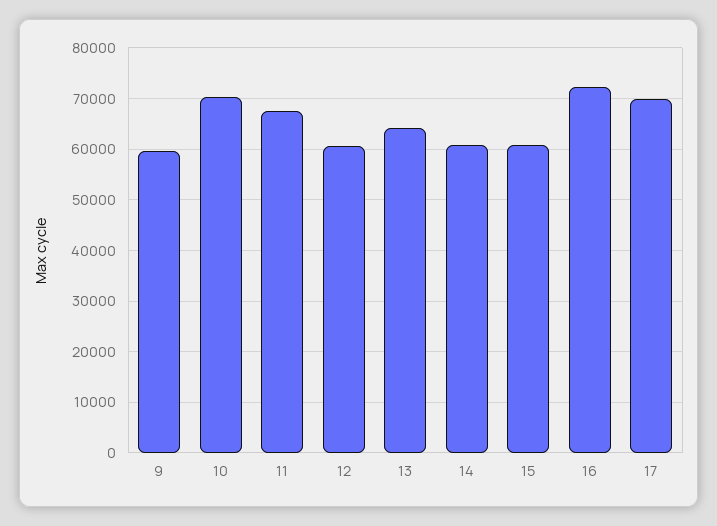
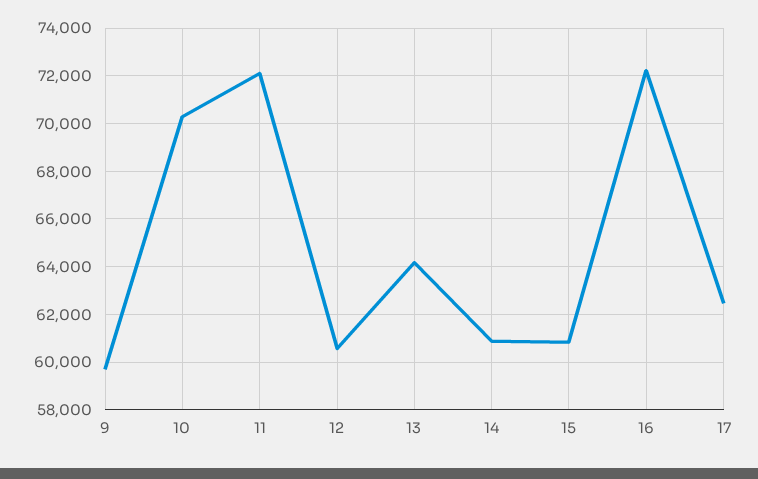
  {
    "9": 59500,
    "10": 70500,
-   "11": 68000,
+   "11": 72000,
    "12": 60500,
    "13": 64000,
    "14": 61000,
    "15": 61000,
    "16": 72000,
-   "17": 70000
+   "17": 62500
  }

